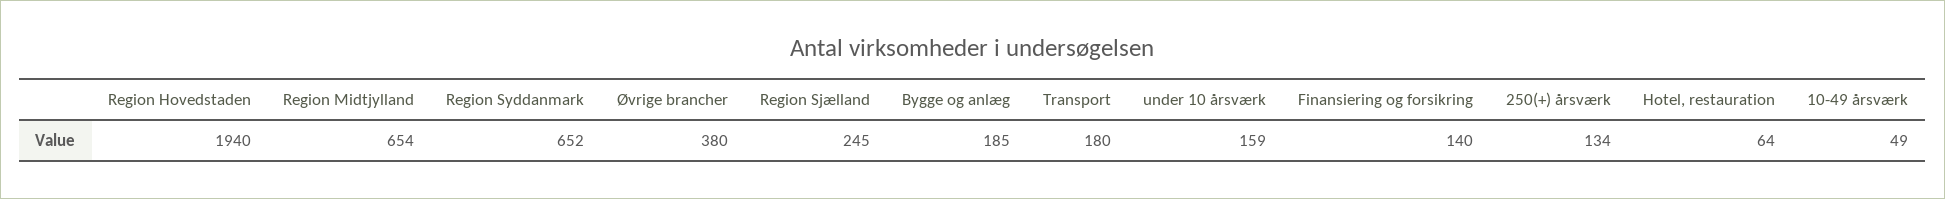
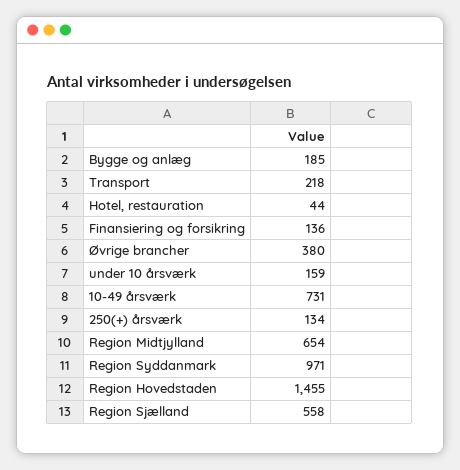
  {
-   "Region Hovedstaden": 1940,
+   "Region Hovedstaden": 1455,
    "Region Midtjylland": 654,
-   "Region Syddanmark": 652,
+   "Region Syddanmark": 971,
    "Øvrige brancher": 380,
-   "Region Sjælland": 245,
+   "Region Sjælland": 558,
    "Bygge og anlæg": 185,
-   "Transport": 180,
+   "Transport": 218,
    "under 10 årsværk": 159,
-   "Finansiering og forsikring": 140,
+   "Finansiering og forsikring": 136,
    "250(+) årsværk": 134,
-   "Hotel, restauration": 64,
+   "Hotel, restauration": 44,
-   "10-49 årsværk": 49
+   "10-49 årsværk": 731
  }

